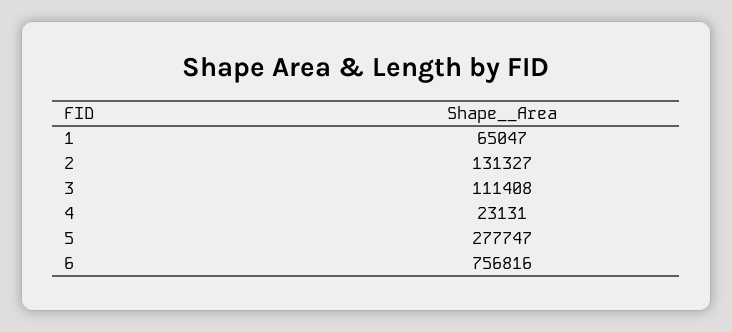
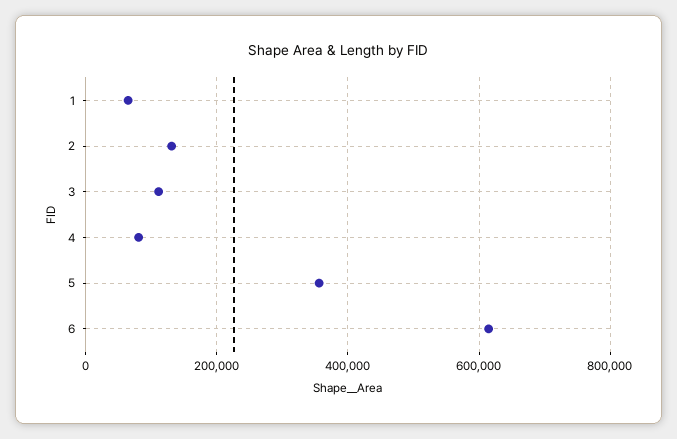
  {
    "1": 65047,
    "2": 131327,
    "3": 111408,
-   "4": 23131,
+   "4": 80000,
-   "5": 277747,
+   "5": 360000,
-   "6": 756816
+   "6": 620000
  }

